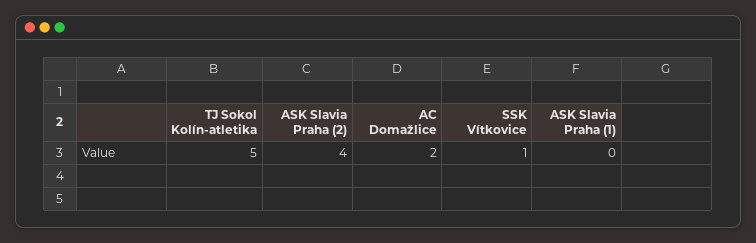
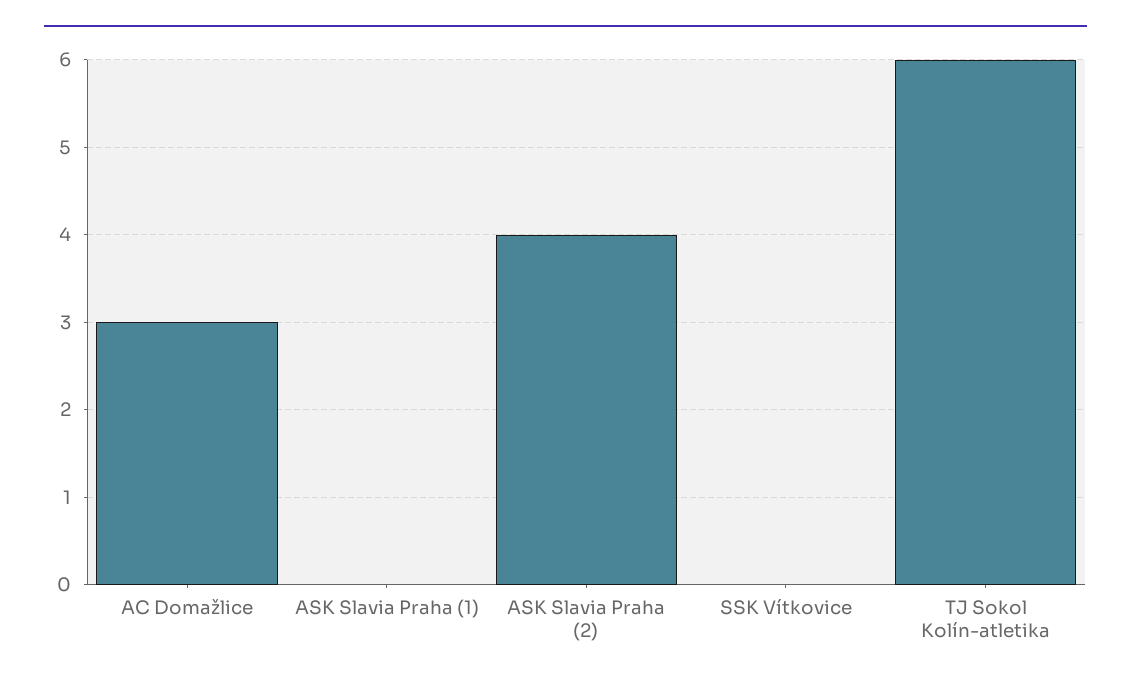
  {
-   "TJ Sokol Kolín-atletika": 5,
+   "TJ Sokol Kolín-atletika": 6,
    "ASK Slavia Praha (2)": 4,
-   "AC Domažlice": 2,
+   "AC Domažlice": 3,
-   "SSK Vítkovice": 1,
+   "SSK Vítkovice": 0,
    "ASK Slavia Praha (1)": 0
  }

